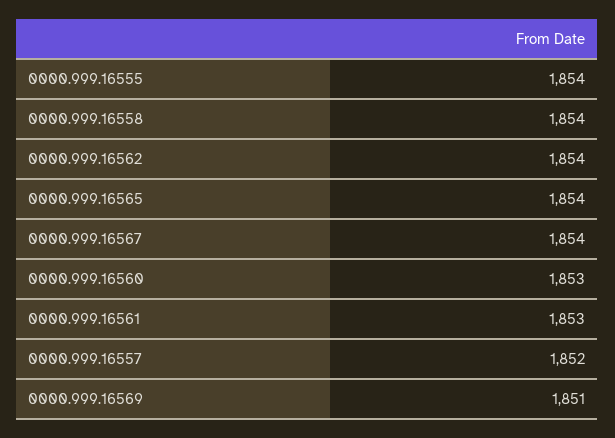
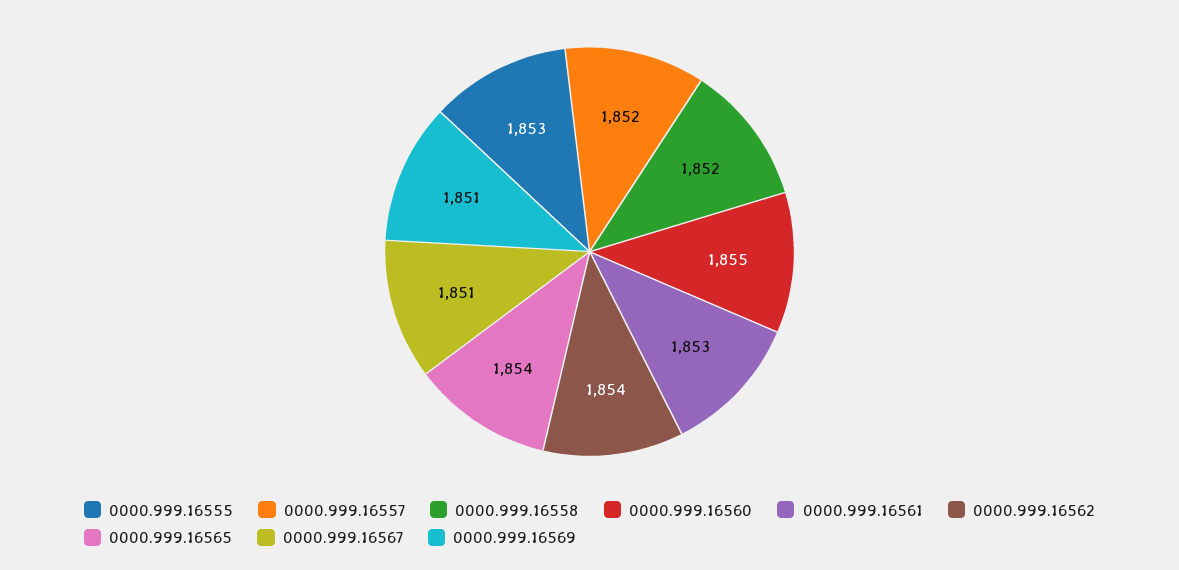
  {
-   "0000.999.16555": 1854,
+   "0000.999.16555": 1853,
-   "0000.999.16558": 1854,
+   "0000.999.16558": 1852,
    "0000.999.16562": 1854,
    "0000.999.16565": 1854,
-   "0000.999.16567": 1854,
+   "0000.999.16567": 1851,
-   "0000.999.16560": 1853,
+   "0000.999.16560": 1855,
    "0000.999.16561": 1853,
    "0000.999.16557": 1852,
    "0000.999.16569": 1851
  }

